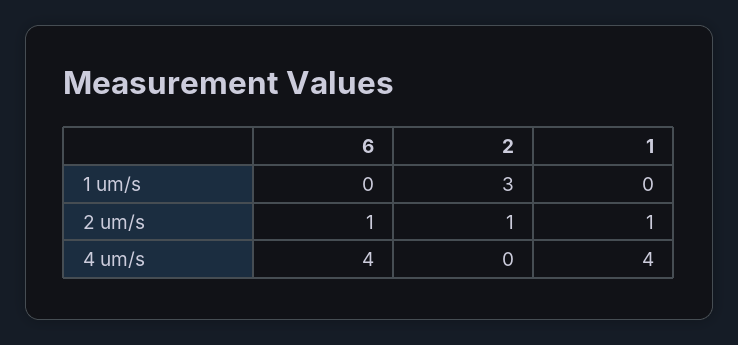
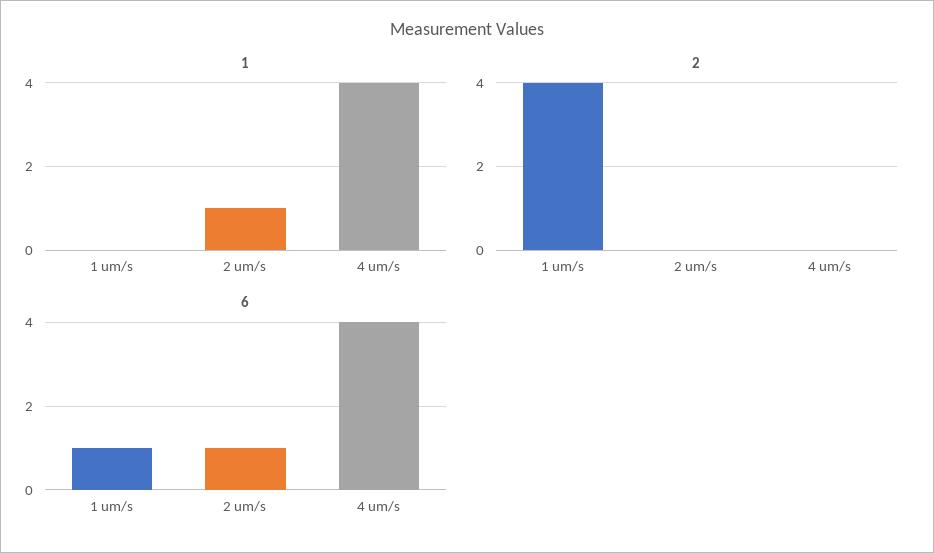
  {
    "6": {
-     "1 um/s": 0,
+     "1 um/s": 1,
      "2 um/s": 1,
      "4 um/s": 4
    },
    "2": {
-     "1 um/s": 3,
+     "1 um/s": 4,
-     "2 um/s": 1,
+     "2 um/s": 0,
      "4 um/s": 0
    },
    "1": {
      "1 um/s": 0,
      "2 um/s": 1,
      "4 um/s": 4
    }
  }

